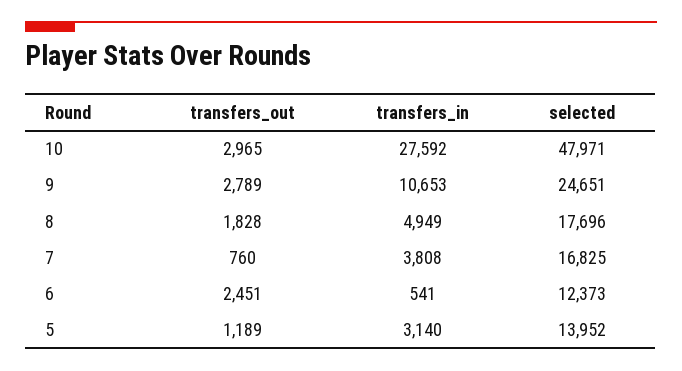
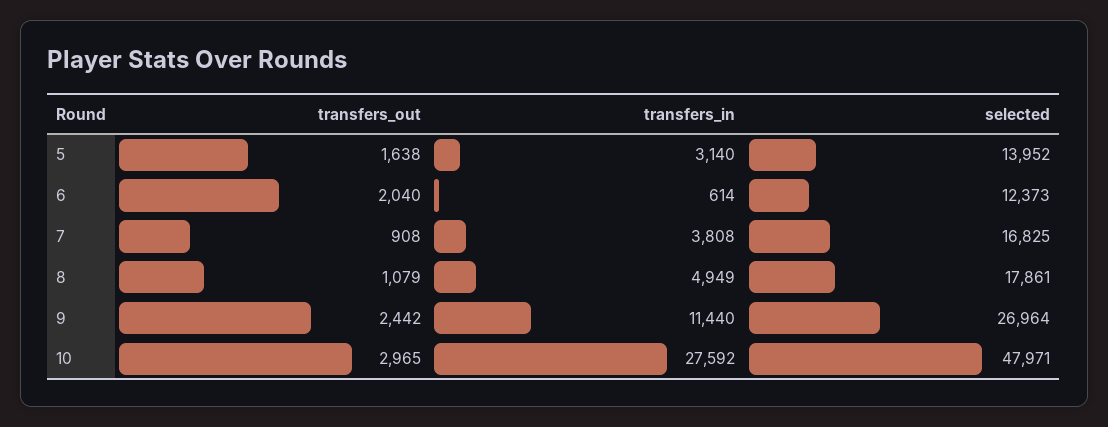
  {
    "transfers_out": {
      "10": 2965,
-     "9": 2789,
+     "9": 2442,
-     "8": 1828,
+     "8": 1079,
-     "7": 760,
+     "7": 908,
-     "6": 2451,
+     "6": 2040,
-     "5": 1189
+     "5": 1638
    },
    "transfers_in": {
      "10": 27592,
-     "9": 10653,
+     "9": 11440,
      "8": 4949,
      "7": 3808,
-     "6": 541,
+     "6": 614,
      "5": 3140
    },
    "selected": {
      "10": 47971,
-     "9": 24651,
+     "9": 26964,
-     "8": 17696,
+     "8": 17861,
      "7": 16825,
      "6": 12373,
      "5": 13952
    }
  }

